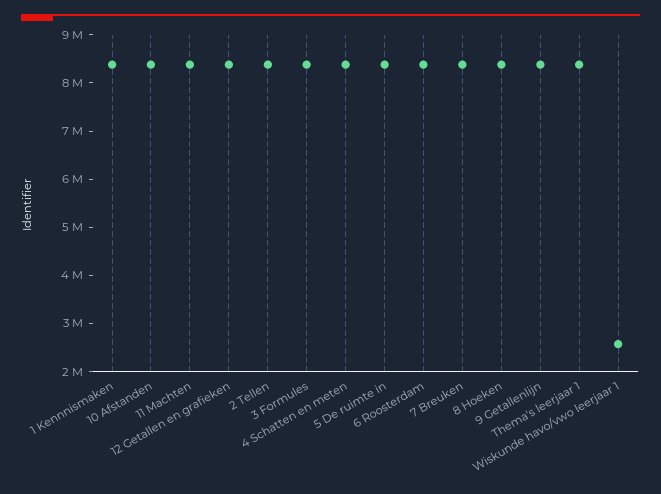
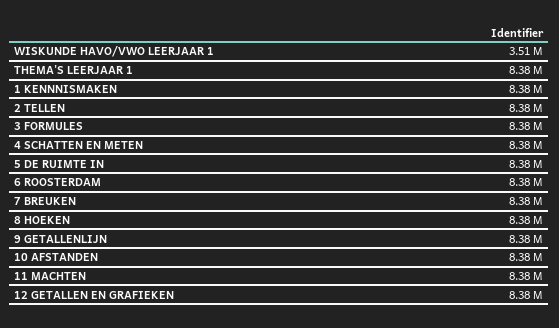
  {
    "1 Kennnismaken": 8380000,
    "10 Afstanden": 8380000,
    "11 Machten": 8380000,
    "12 Getallen en grafieken": 8380000,
    "2 Tellen": 8380000,
    "3 Formules": 8380000,
    "4 Schatten en meten": 8380000,
    "5 De ruimte in": 8380000,
    "6 Roosterdam": 8380000,
    "7 Breuken": 8380000,
    "8 Hoeken": 8380000,
    "9 Getallenlijn": 8380000,
    "Thema's leerjaar 1": 8380000,
-   "Wiskunde havo/vwo leerjaar 1": 2600000
+   "Wiskunde havo/vwo leerjaar 1": 3510000
  }

